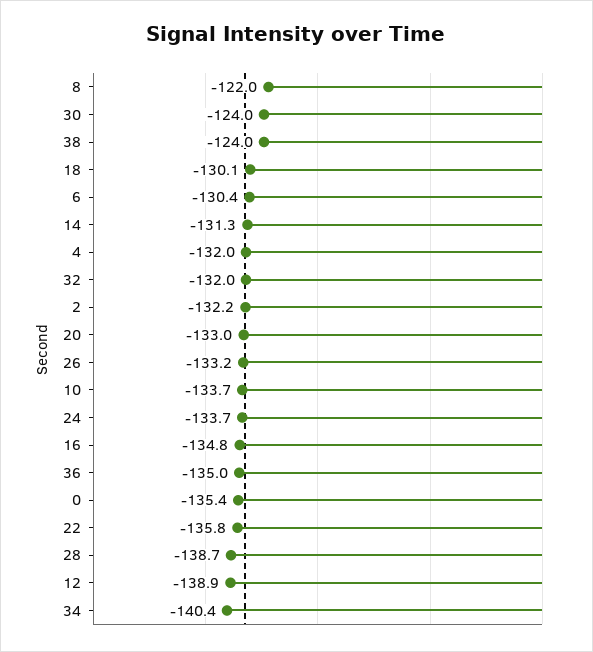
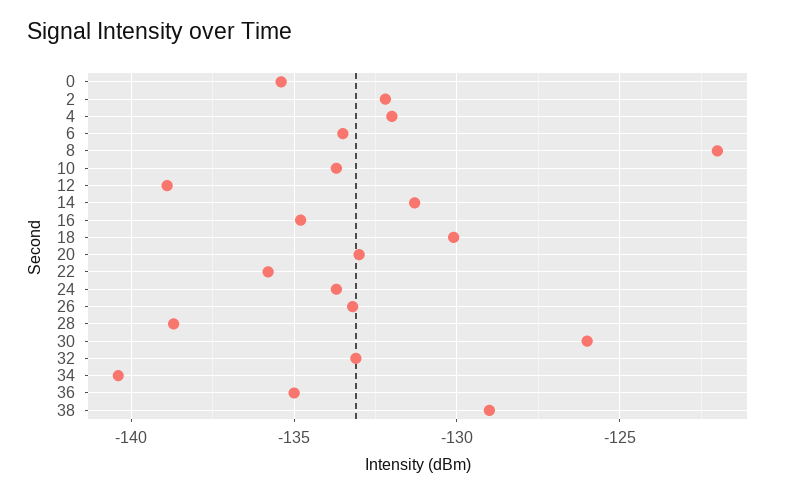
  {
    "8": -122,
-   "30": -124,
+   "30": -126,
-   "38": -124,
+   "38": -129,
    "18": -130.1,
-   "6": -130.4,
+   "6": -133.5,
    "14": -131.3,
    "4": -132,
-   "32": -132,
+   "32": -133,
    "2": -132.2,
    "20": -133,
    "26": -133.2,
    "10": -133.7,
    "24": -133.7,
    "16": -134.8,
    "36": -135,
    "0": -135.4,
    "22": -135.8,
    "28": -138.7,
    "12": -138.9,
    "34": -140.4
  }

